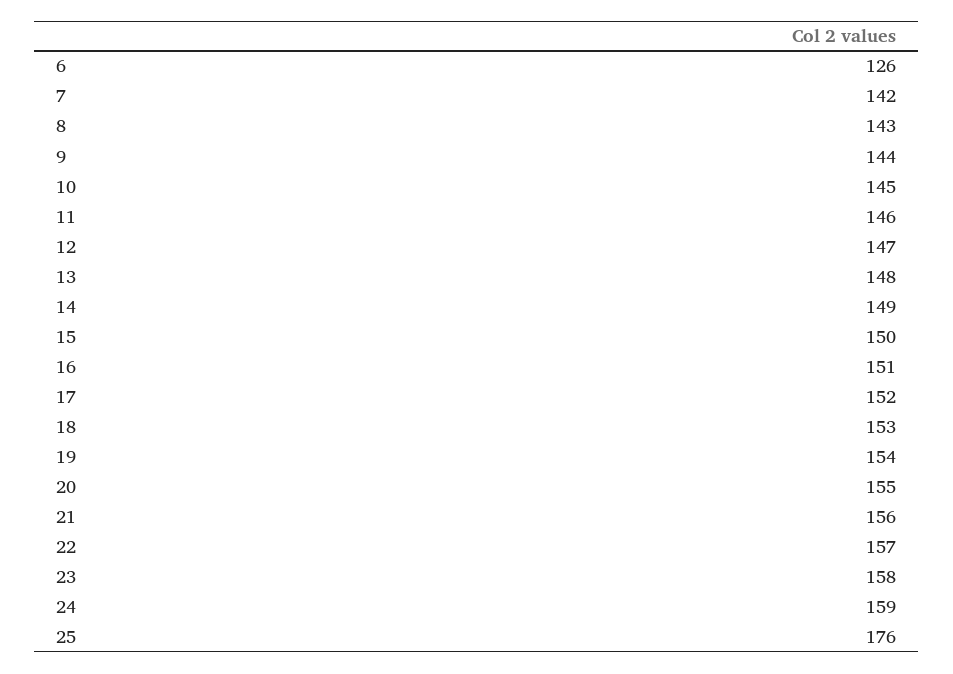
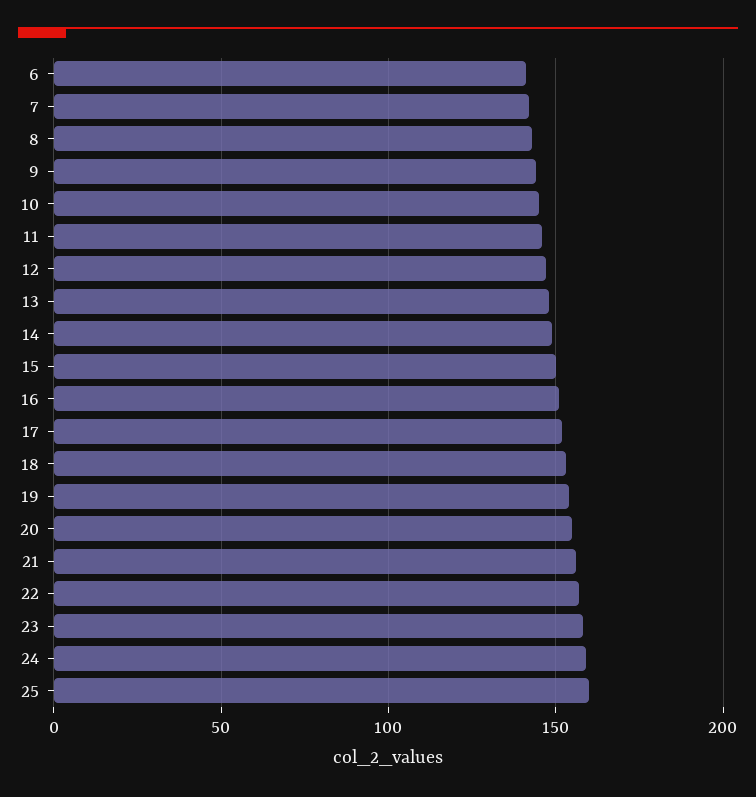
  {
-   "6": 126,
+   "6": 140,
    "7": 142,
    "8": 143,
    "9": 144,
    "10": 145,
    "11": 146,
    "12": 147,
    "13": 148,
    "14": 149,
    "15": 150,
    "16": 151,
    "17": 152,
    "18": 153,
    "19": 154,
    "20": 155,
    "21": 156,
    "22": 157,
    "23": 158,
    "24": 159,
-   "25": 176
+   "25": 160
  }

